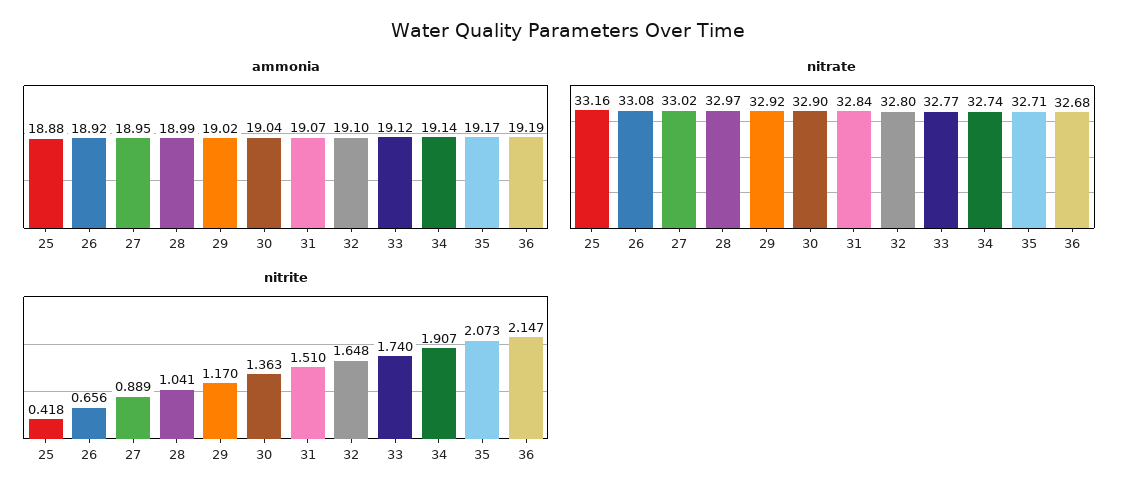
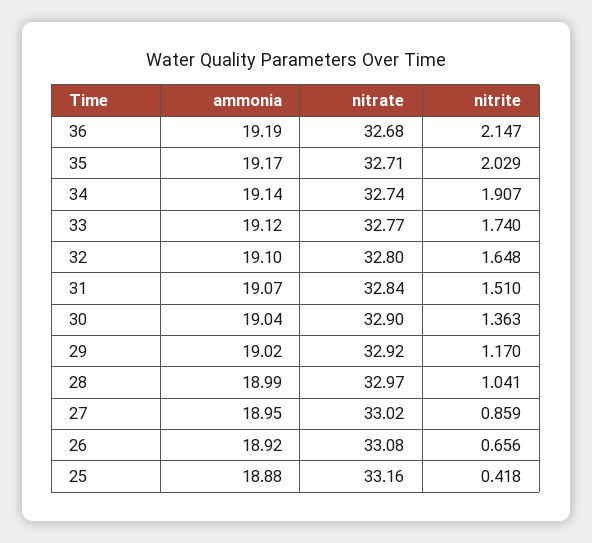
  {
    "ammonia": {
      "25": 18.88,
      "26": 18.92,
      "27": 18.95,
      "28": 18.99,
      "29": 19.02,
      "30": 19.04,
      "31": 19.07,
      "32": 19.1,
      "33": 19.12,
      "34": 19.14,
      "35": 19.17,
      "36": 19.19
    },
    "nitrate": {
      "25": 33.16,
      "26": 33.08,
      "27": 33.02,
      "28": 32.97,
      "29": 32.92,
      "30": 32.9,
      "31": 32.84,
      "32": 32.8,
      "33": 32.77,
      "34": 32.74,
      "35": 32.71,
      "36": 32.68
    },
    "nitrite": {
      "25": 0.418,
      "26": 0.656,
-     "27": 0.889,
+     "27": 0.859,
      "28": 1.041,
      "29": 1.17,
      "30": 1.363,
      "31": 1.51,
      "32": 1.648,
      "33": 1.74,
      "34": 1.907,
-     "35": 2.073,
+     "35": 2.029,
      "36": 2.147
    }
  }

